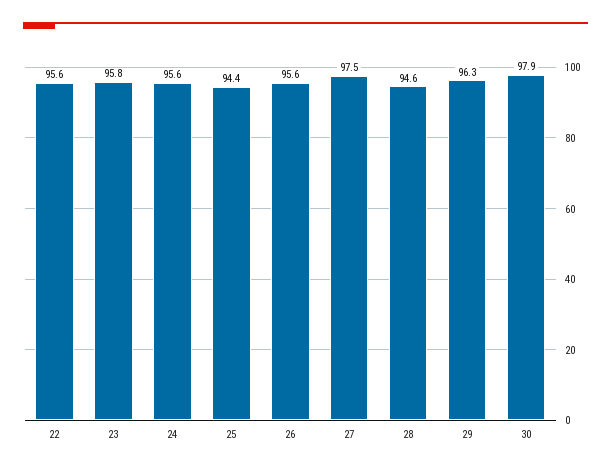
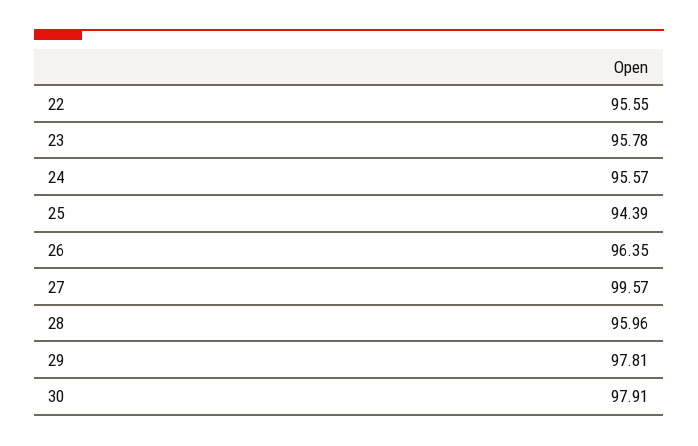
  {
    "22": 95.55,
    "23": 95.78,
    "24": 95.57,
    "25": 94.39,
-   "26": 95.6,
+   "26": 96.35,
-   "27": 97.5,
+   "27": 99.57,
-   "28": 94.6,
+   "28": 95.96,
-   "29": 96.3,
+   "29": 97.81,
    "30": 97.91
  }

